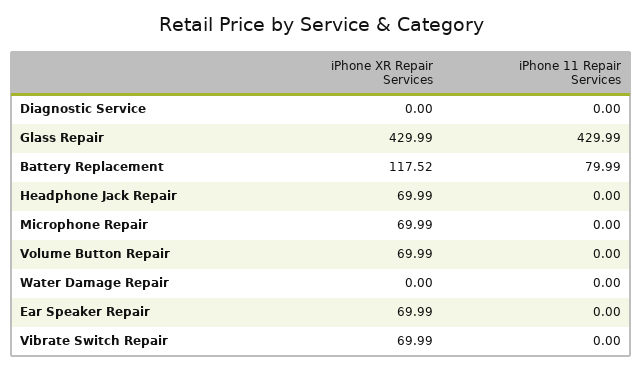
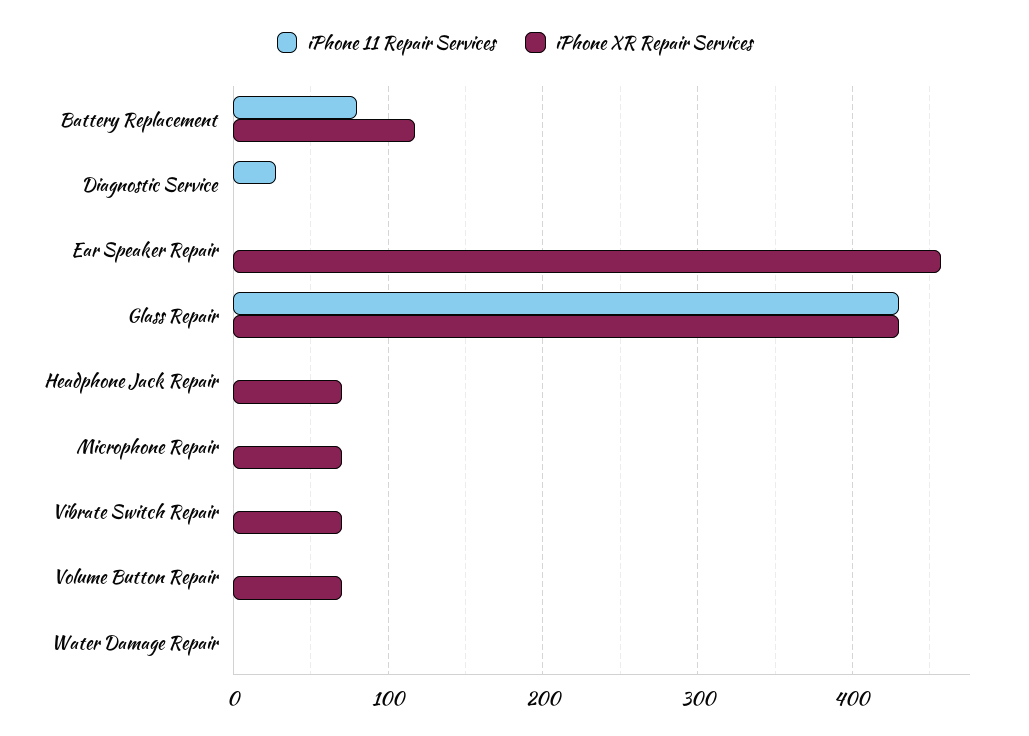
  {
    "iPhone XR Repair Services": {
      "Diagnostic Service": 0,
      "Glass Repair": 429.99,
      "Battery Replacement": 117.52,
      "Headphone Jack Repair": 69.99,
      "Microphone Repair": 69.99,
      "Volume Button Repair": 69.99,
      "Water Damage Repair": 0,
-     "Ear Speaker Repair": 69.99,
+     "Ear Speaker Repair": 460,
      "Vibrate Switch Repair": 69.99
    },
    "iPhone 11 Repair Services": {
-     "Diagnostic Service": 0,
+     "Diagnostic Service": 30,
      "Glass Repair": 429.99,
      "Battery Replacement": 79.99,
      "Headphone Jack Repair": 0,
      "Microphone Repair": 0,
      "Volume Button Repair": 0,
      "Water Damage Repair": 0,
      "Ear Speaker Repair": 0,
      "Vibrate Switch Repair": 0
    }
  }

